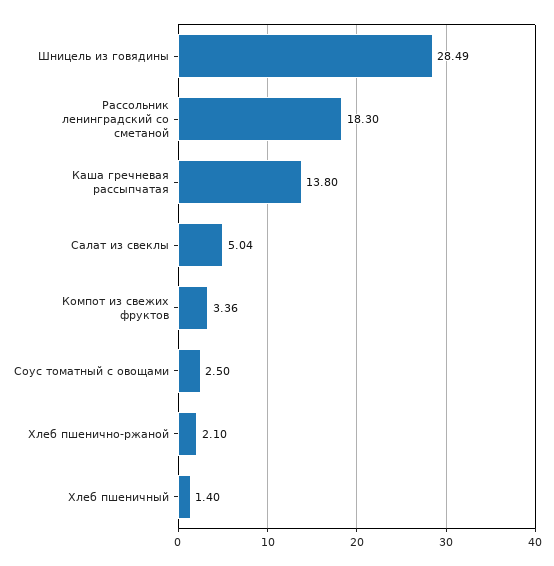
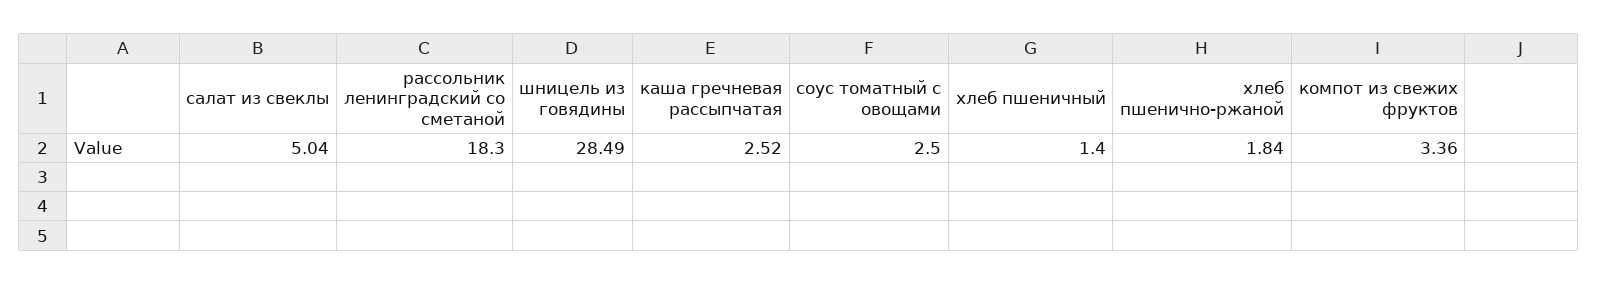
  {
    "Шницель из говядины": 28.49,
    "Рассольник ленинградский со сметаной": 18.3,
-   "Каша гречневая рассыпчатая": 13.8,
+   "Каша гречневая рассыпчатая": 2.52,
    "Салат из свеклы": 5.04,
    "Компот из свежих фруктов": 3.36,
    "Соус томатный с овощами": 2.5,
-   "Хлеб пшенично-ржаной": 2.1,
+   "Хлеб пшенично-ржаной": 1.84,
    "Хлеб пшеничный": 1.4
  }

